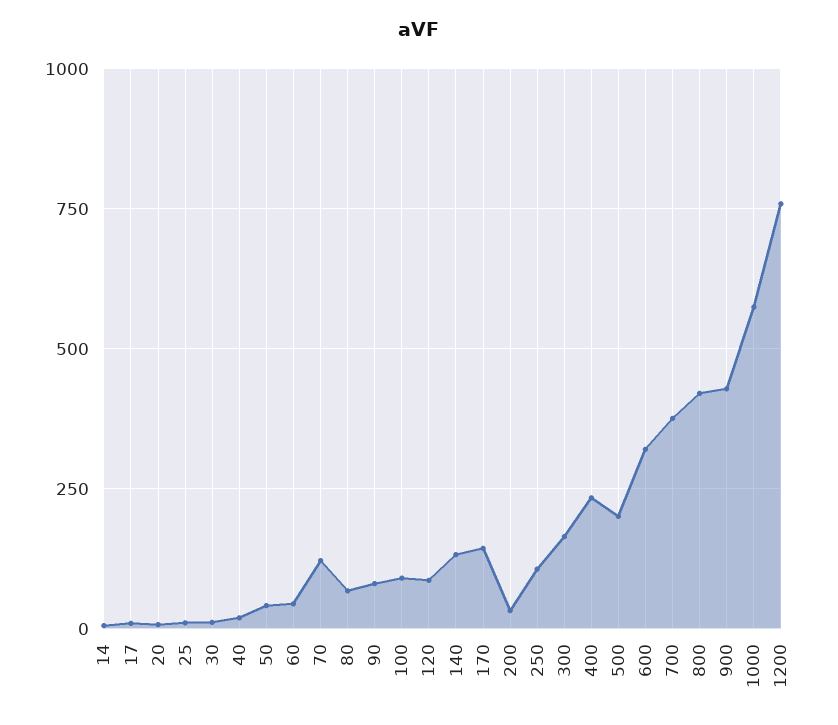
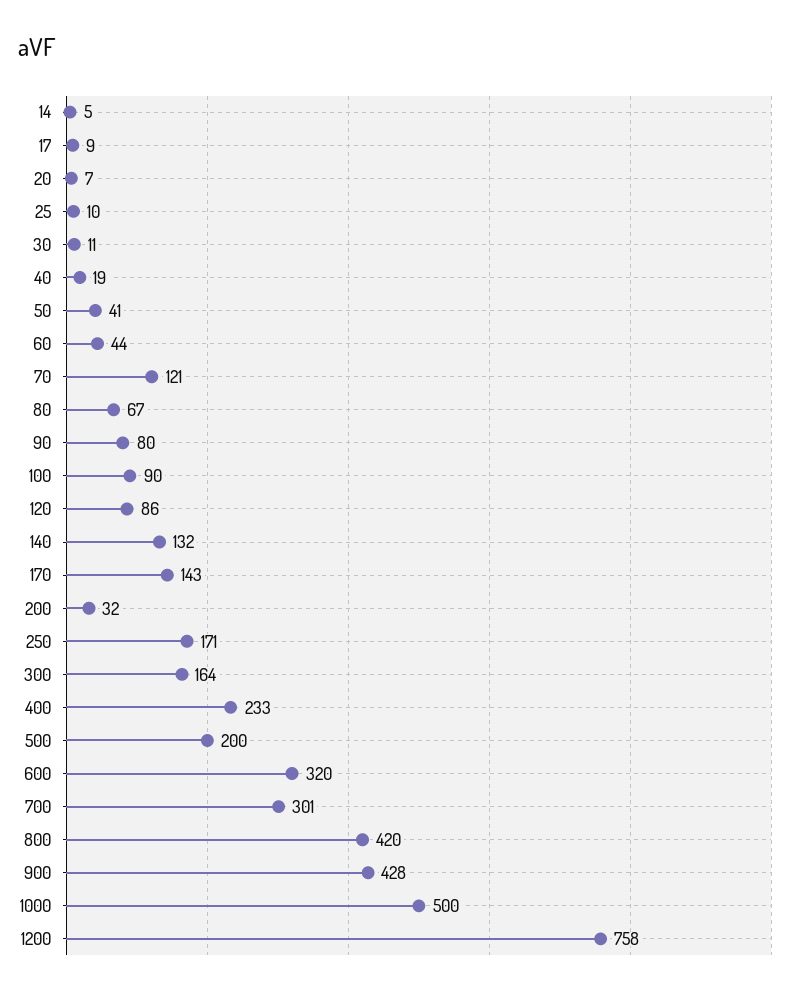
  {
    "14": 5,
    "17": 9,
    "20": 7,
    "25": 10,
    "30": 11,
    "40": 19,
    "50": 41,
    "60": 44,
    "70": 121,
    "80": 67,
    "90": 80,
    "100": 90,
    "120": 86,
    "140": 132,
    "170": 143,
    "200": 32,
-   "250": 100,
+   "250": 171,
    "300": 164,
    "400": 233,
    "500": 200,
    "600": 320,
-   "700": 375,
+   "700": 301,
    "800": 420,
    "900": 428,
-   "1000": 575,
+   "1000": 500,
    "1200": 758
  }

